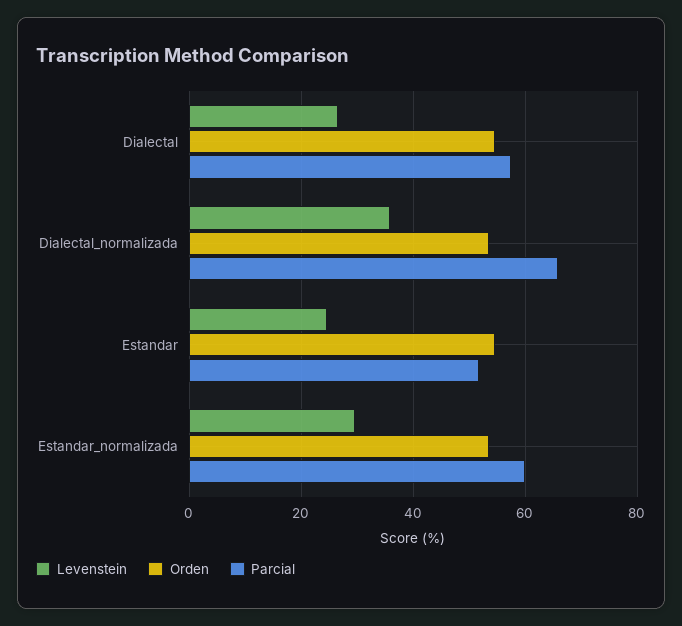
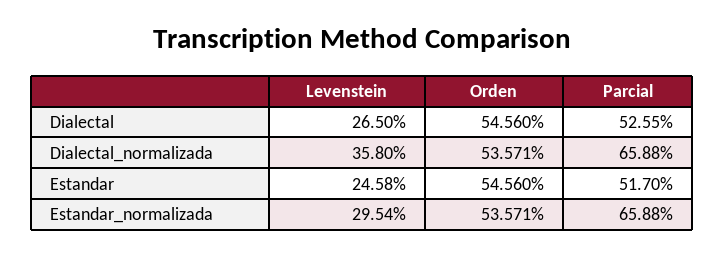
  {
    "Levenstein": {
      "Dialectal": 26.5,
      "Dialectal_normalizada": 35.8,
      "Estandar": 24.58,
      "Estandar_normalizada": 29.54
    },
    "Orden": {
      "Dialectal": 54.56,
      "Dialectal_normalizada": 53.571,
      "Estandar": 54.56,
      "Estandar_normalizada": 53.571
    },
    "Parcial": {
-     "Dialectal": 58,
+     "Dialectal": 52.55,
      "Dialectal_normalizada": 65.88,
      "Estandar": 51.7,
-     "Estandar_normalizada": 60
+     "Estandar_normalizada": 65.88
    }
  }

